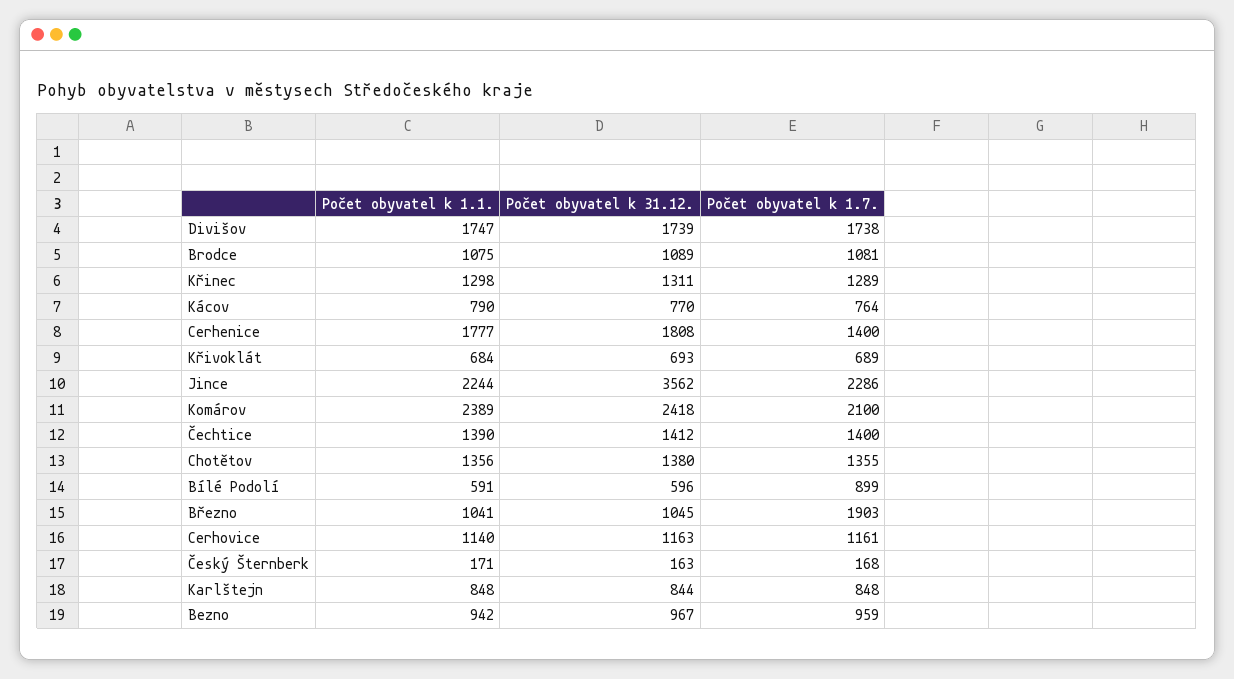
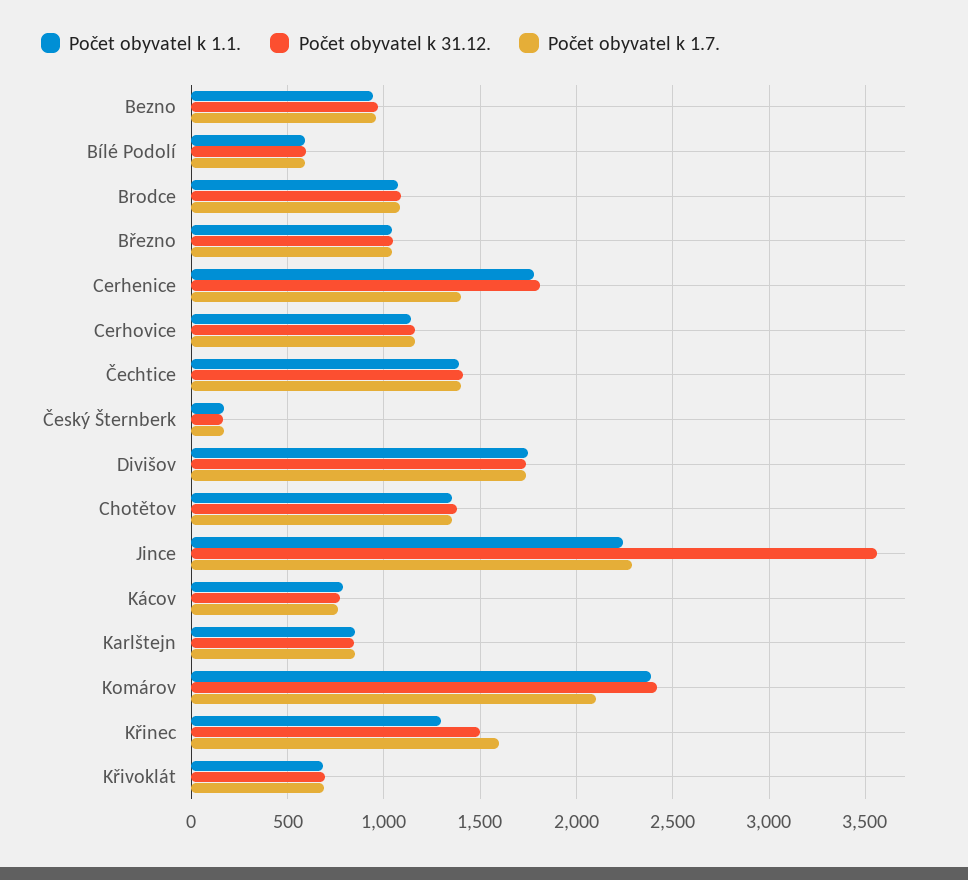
  {
    "Počet obyvatel k 1.1.": {
      "Divišov": 1747,
      "Brodce": 1075,
      "Křinec": 1298,
      "Kácov": 790,
      "Cerhenice": 1777,
      "Křivoklát": 684,
      "Jince": 2244,
      "Komárov": 2389,
      "Čechtice": 1390,
      "Chotětov": 1356,
      "Bílé Podolí": 591,
      "Březno": 1041,
      "Cerhovice": 1140,
      "Český Šternberk": 171,
      "Karlštejn": 848,
      "Bezno": 942
    },
    "Počet obyvatel k 31.12.": {
      "Divišov": 1739,
      "Brodce": 1089,
-     "Křinec": 1311,
+     "Křinec": 1500,
      "Kácov": 770,
      "Cerhenice": 1808,
      "Křivoklát": 693,
      "Jince": 3562,
      "Komárov": 2418,
      "Čechtice": 1412,
      "Chotětov": 1380,
      "Bílé Podolí": 596,
      "Březno": 1045,
      "Cerhovice": 1163,
      "Český Šternberk": 163,
      "Karlštejn": 844,
      "Bezno": 967
    },
    "Počet obyvatel k 1.7.": {
      "Divišov": 1738,
      "Brodce": 1081,
-     "Křinec": 1289,
+     "Křinec": 1600,
      "Kácov": 764,
      "Cerhenice": 1400,
      "Křivoklát": 689,
      "Jince": 2286,
      "Komárov": 2100,
      "Čechtice": 1400,
      "Chotětov": 1355,
-     "Bílé Podolí": 899,
+     "Bílé Podolí": 600,
-     "Březno": 1903,
+     "Březno": 1050,
      "Cerhovice": 1161,
      "Český Šternberk": 168,
      "Karlštejn": 848,
      "Bezno": 959
    }
  }

